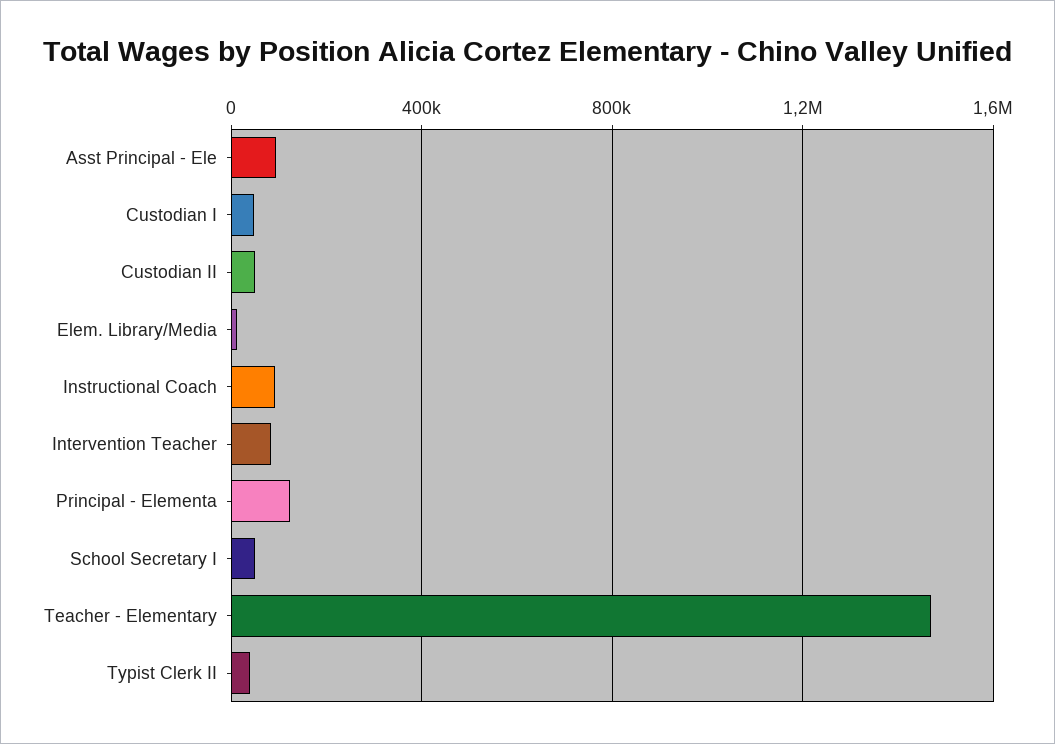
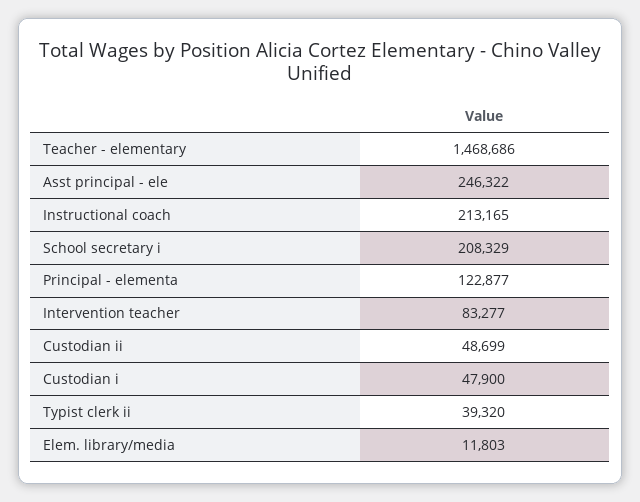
  {
-   "Asst Principal - Ele": 100000,
+   "Asst Principal - Ele": 246322,
    "Custodian I": 47900,
    "Custodian II": 48699,
    "Elem. Library/Media": 11803,
-   "Instructional Coach": 100000,
+   "Instructional Coach": 213165,
    "Intervention Teacher": 83277,
    "Principal - Elementa": 122877,
-   "School Secretary I": 50000,
+   "School Secretary I": 208329,
    "Teacher - Elementary": 1468686,
    "Typist Clerk II": 39320
  }

